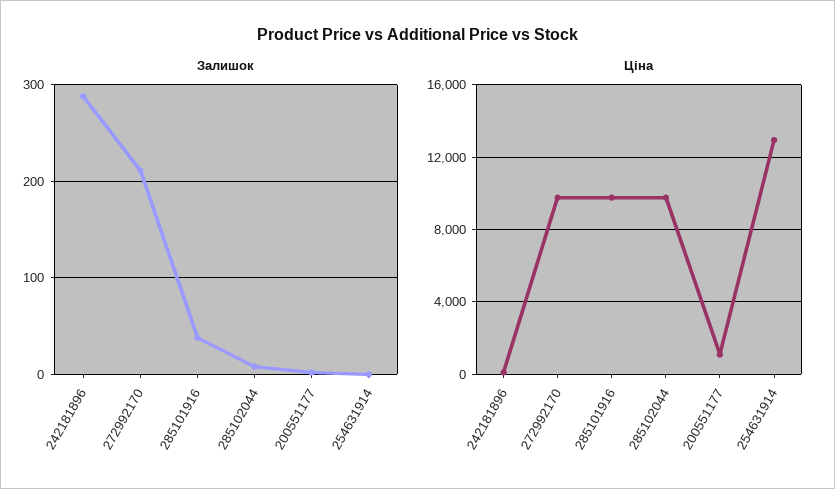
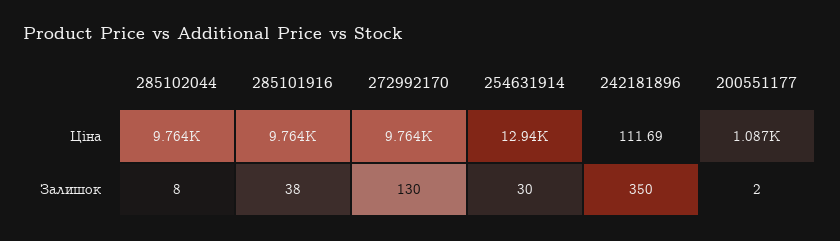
  {
    "Залишок": {
-     "242181896": 290,
+     "242181896": 350,
-     "272992170": 210,
+     "272992170": 130,
      "285101916": 38,
      "285102044": 8,
      "200551177": 2,
-     "254631914": 0
+     "254631914": 30
    },
    "Ціна": {
      "242181896": 111.69,
      "272992170": 9764,
      "285101916": 9764,
      "285102044": 9764,
      "200551177": 1087,
      "254631914": 12940
    }
  }

